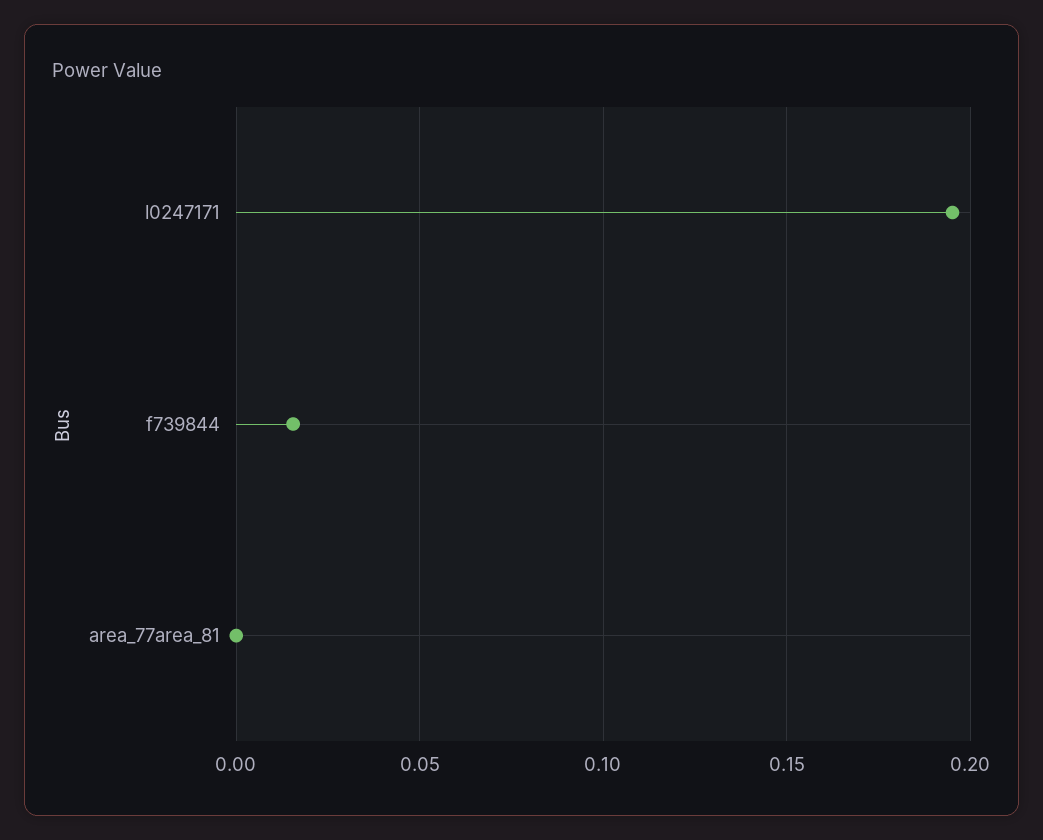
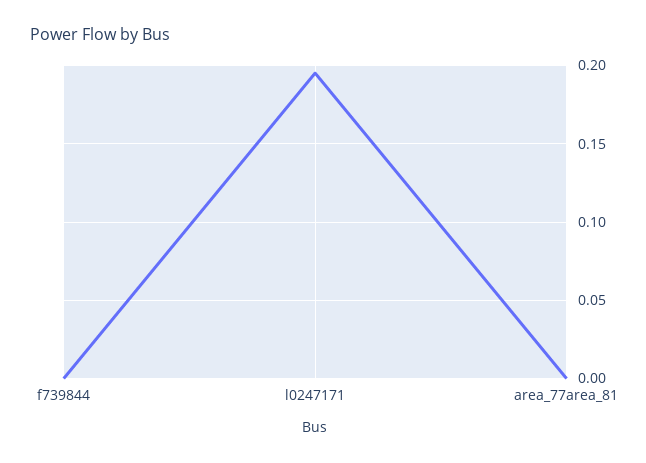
  {
    "l0247171": 0.195,
-   "f739844": 0.015,
+   "f739844": 0,
    "area_77area_81": 0
  }

